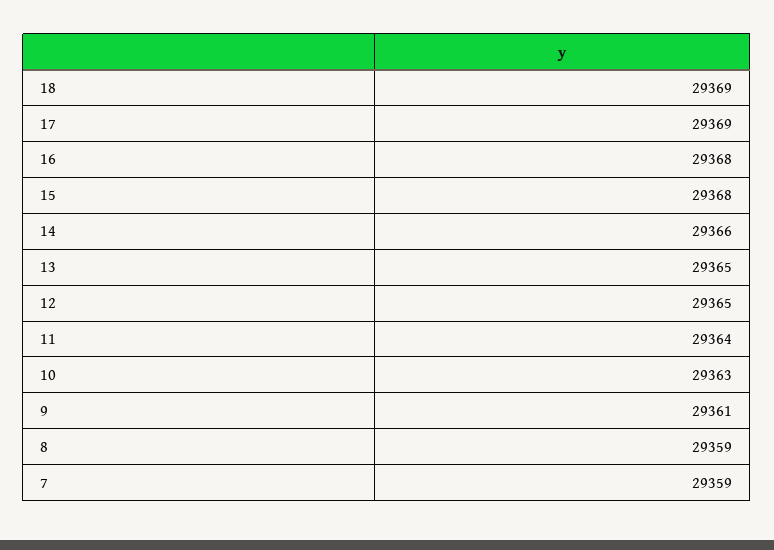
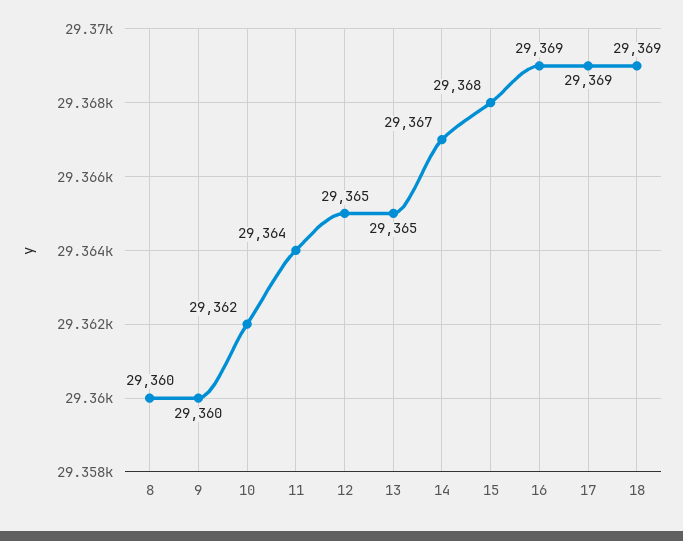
  {
    "18": 29369,
    "17": 29369,
-   "16": 29368,
+   "16": 29369,
    "15": 29368,
-   "14": 29366,
+   "14": 29367,
    "13": 29365,
    "12": 29365,
    "11": 29364,
-   "10": 29363,
+   "10": 29362,
-   "9": 29361,
+   "9": 29360,
-   "8": 29359,
+   "8": 29360
-   "7": 29359
  }

